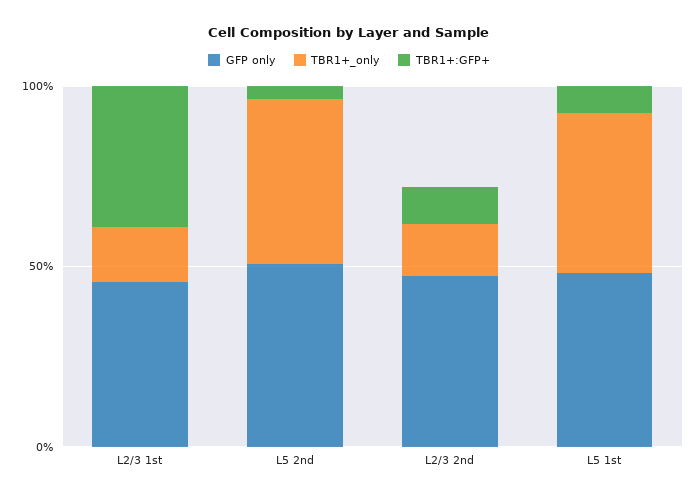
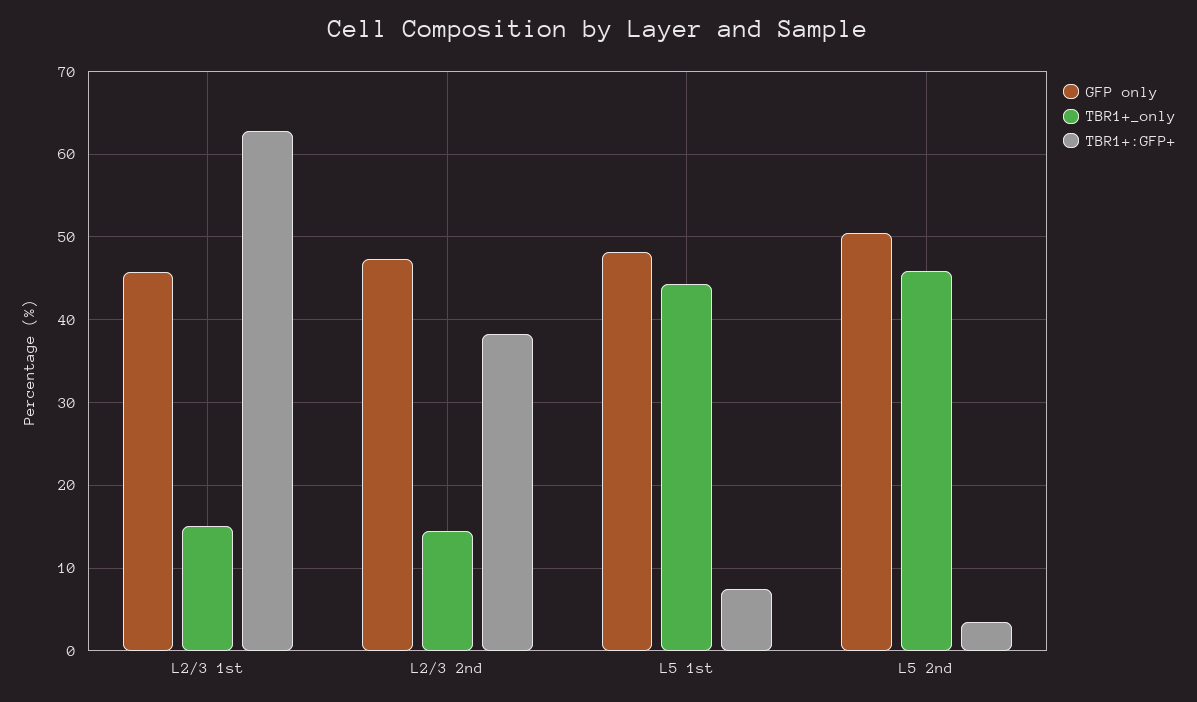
  {
    "GFP only": {
      "L2/3 1st": 46,
      "L5 2nd": 51,
      "L2/3 2nd": 47,
      "L5 1st": 48
    },
    "TBR1+_only": {
      "L2/3 1st": 15,
      "L5 2nd": 46,
      "L2/3 2nd": 14,
      "L5 1st": 44
    },
    "TBR1+:GFP+": {
-     "L2/3 1st": 40,
+     "L2/3 1st": 63,
      "L5 2nd": 4,
-     "L2/3 2nd": 10,
+     "L2/3 2nd": 38,
      "L5 1st": 8
    }
  }

